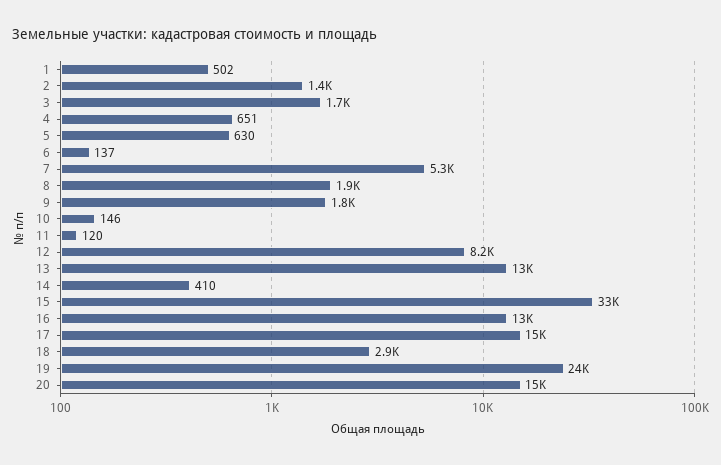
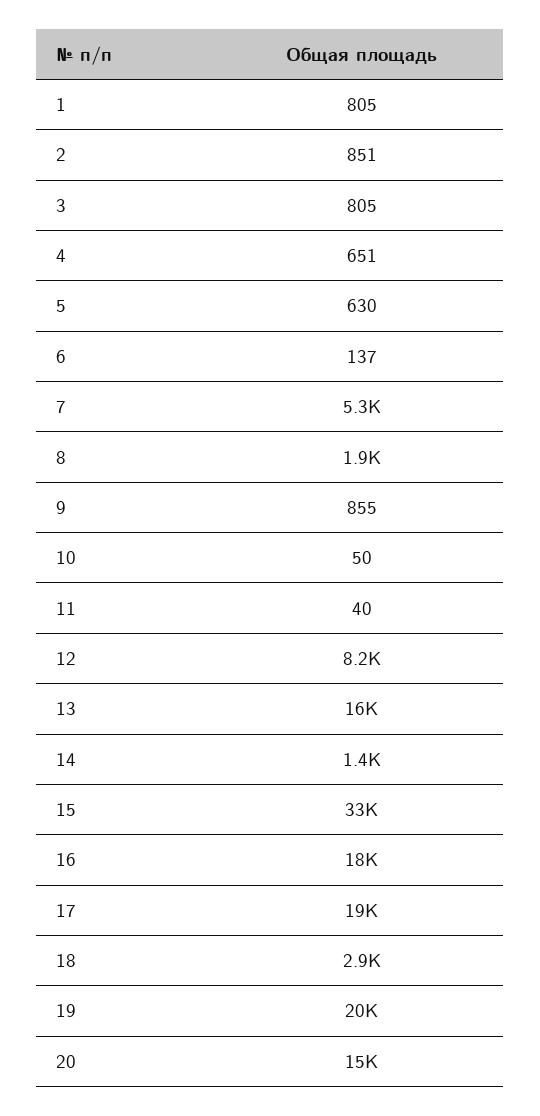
  {
-   "1": 502,
+   "1": 805,
-   "2": 1400,
+   "2": 851,
-   "3": 1700,
+   "3": 805,
    "4": 651,
    "5": 630,
    "6": 137,
    "7": 5300,
    "8": 1900,
-   "9": 1800,
+   "9": 855,
-   "10": 146,
+   "10": 50,
-   "11": 120,
+   "11": 40,
    "12": 8200,
-   "13": 13000,
+   "13": 16000,
-   "14": 410,
+   "14": 1400,
    "15": 33000,
-   "16": 13000,
+   "16": 18000,
-   "17": 15000,
+   "17": 19000,
    "18": 2900,
-   "19": 24000,
+   "19": 20000,
    "20": 15000
  }

